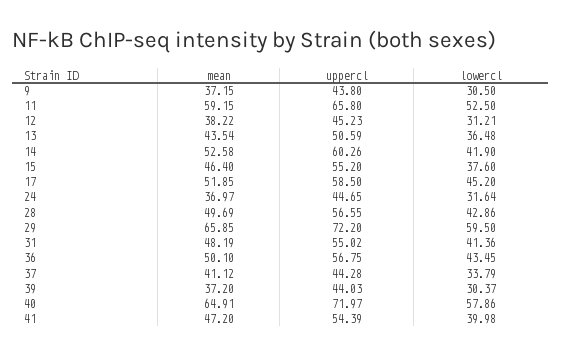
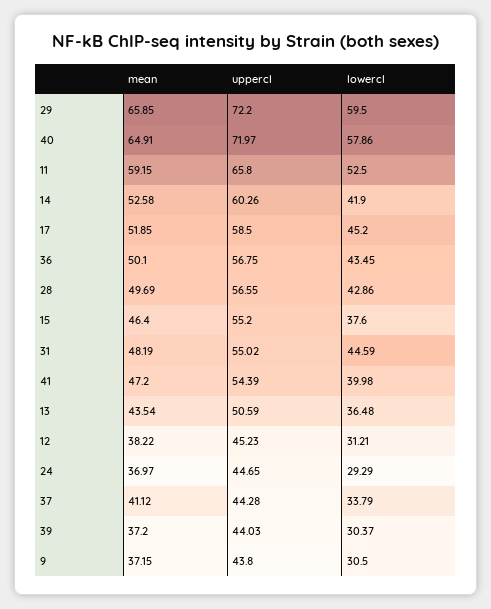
  {
    "mean": {
      "9": 37.15,
      "11": 59.15,
      "12": 38.22,
      "13": 43.54,
      "14": 52.58,
      "15": 46.4,
      "17": 51.85,
      "24": 36.97,
      "28": 49.69,
      "29": 65.85,
      "31": 48.19,
      "36": 50.1,
      "37": 41.12,
      "39": 37.2,
      "40": 64.91,
      "41": 47.2
    },
    "uppercl": {
      "9": 43.8,
      "11": 65.8,
      "12": 45.23,
      "13": 50.59,
      "14": 60.26,
      "15": 55.2,
      "17": 58.5,
      "24": 44.65,
      "28": 56.55,
      "29": 72.2,
      "31": 55.02,
      "36": 56.75,
      "37": 44.28,
      "39": 44.03,
      "40": 71.97,
      "41": 54.39
    },
    "lowercl": {
      "9": 30.5,
      "11": 52.5,
      "12": 31.21,
      "13": 36.48,
      "14": 41.9,
      "15": 37.6,
      "17": 45.2,
-     "24": 31.64,
+     "24": 29.29,
      "28": 42.86,
      "29": 59.5,
-     "31": 41.36,
+     "31": 44.59,
      "36": 43.45,
      "37": 33.79,
      "39": 30.37,
      "40": 57.86,
      "41": 39.98
    }
  }

